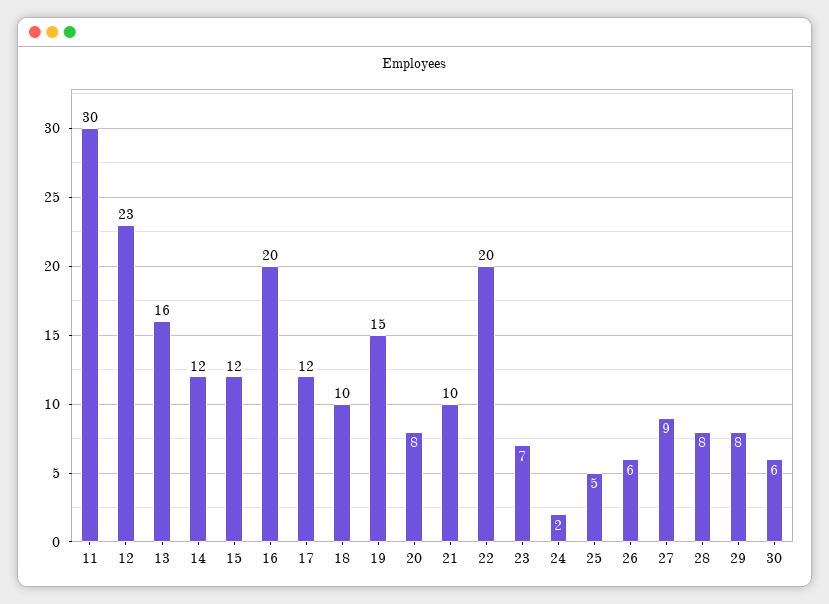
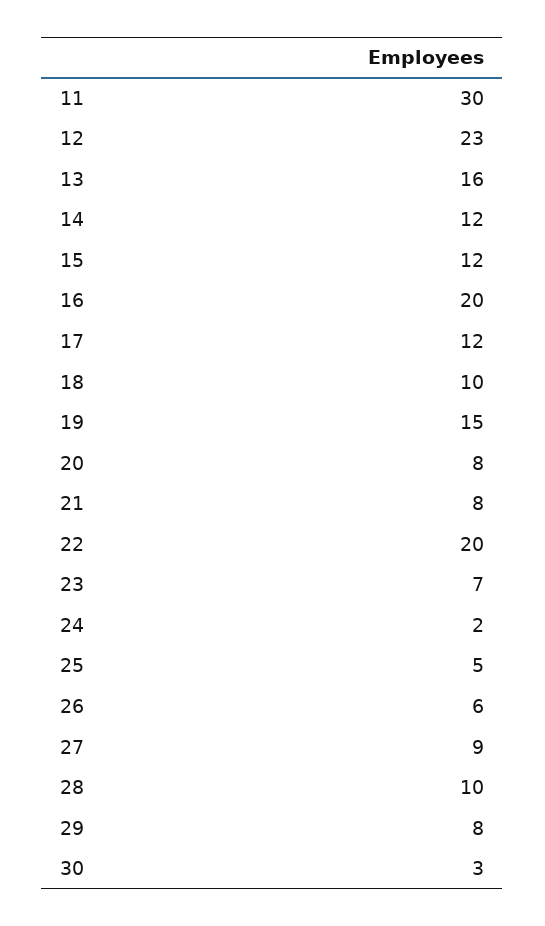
  {
    "11": 30,
    "12": 23,
    "13": 16,
    "14": 12,
    "15": 12,
    "16": 20,
    "17": 12,
    "18": 10,
    "19": 15,
    "20": 8,
-   "21": 10,
+   "21": 8,
    "22": 20,
    "23": 7,
    "24": 2,
    "25": 5,
    "26": 6,
    "27": 9,
-   "28": 8,
+   "28": 10,
    "29": 8,
-   "30": 6
+   "30": 3
  }

